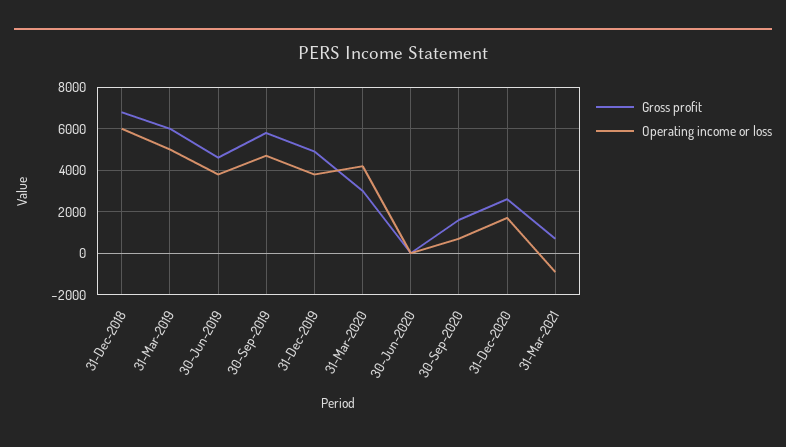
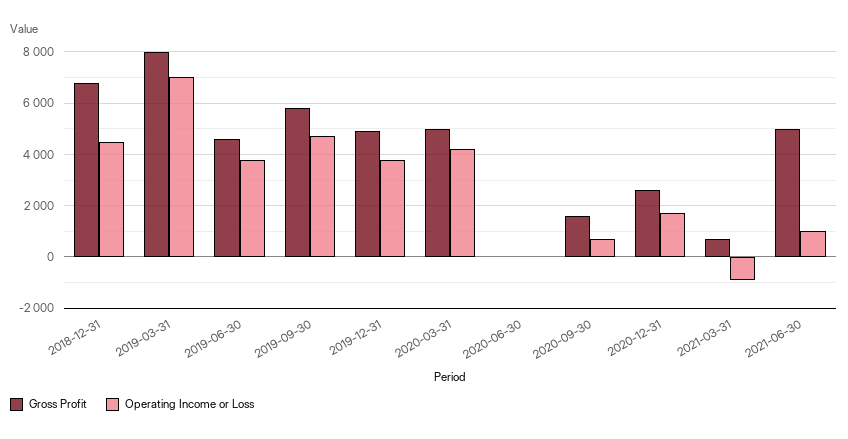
  {
    "Gross profit": {
      "31-Dec-2018": 6750,
-     "31-Mar-2019": 6000,
+     "31-Mar-2019": 8000,
      "30-Jun-2019": 4500,
      "30-Sep-2019": 5750,
      "31-Dec-2019": 5000,
-     "31-Mar-2020": 3000,
+     "31-Mar-2020": 5000,
      "30-Jun-2020": 0,
      "30-Sep-2020": 1500,
      "31-Dec-2020": 2500,
-     "31-Mar-2021": 750
+     "31-Mar-2021": 750,
+     "2021-06-30": 5000
    },
    "Operating income or loss": {
-     "31-Dec-2018": 6000,
+     "31-Dec-2018": 4500,
-     "31-Mar-2019": 5000,
+     "31-Mar-2019": 7000,
      "30-Jun-2019": 3750,
      "30-Sep-2019": 4750,
      "31-Dec-2019": 3750,
      "31-Mar-2020": 4250,
      "30-Jun-2020": 0,
      "30-Sep-2020": 750,
      "31-Dec-2020": 1750,
-     "31-Mar-2021": -1000
+     "31-Mar-2021": -1000,
+     "2021-06-30": 1000
    }
  }

